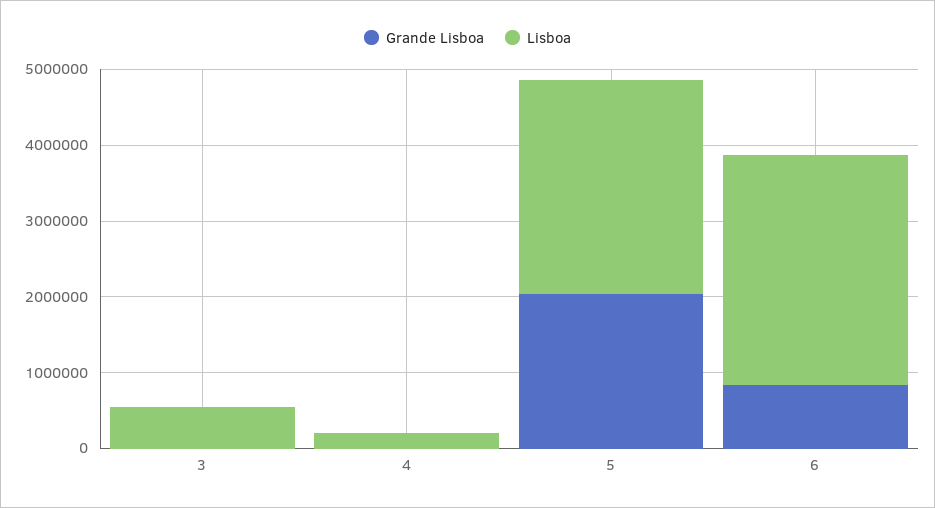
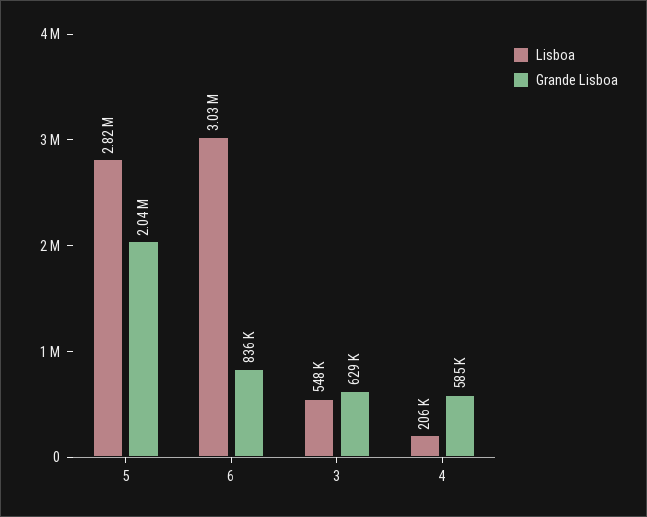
  {
    "Grande Lisboa": {
-     "3": 0,
+     "3": 629000,
-     "4": 0,
+     "4": 585000,
      "5": 2040000,
      "6": 836000
    },
    "Lisboa": {
      "3": 548000,
      "4": 206000,
      "5": 2820000,
      "6": 3030000
    }
  }

